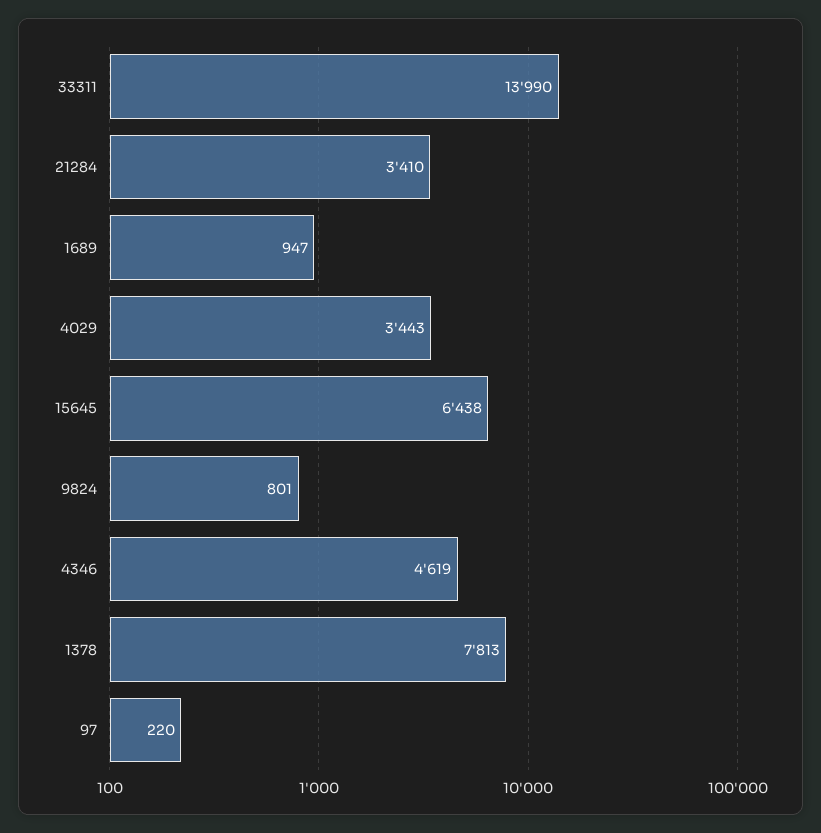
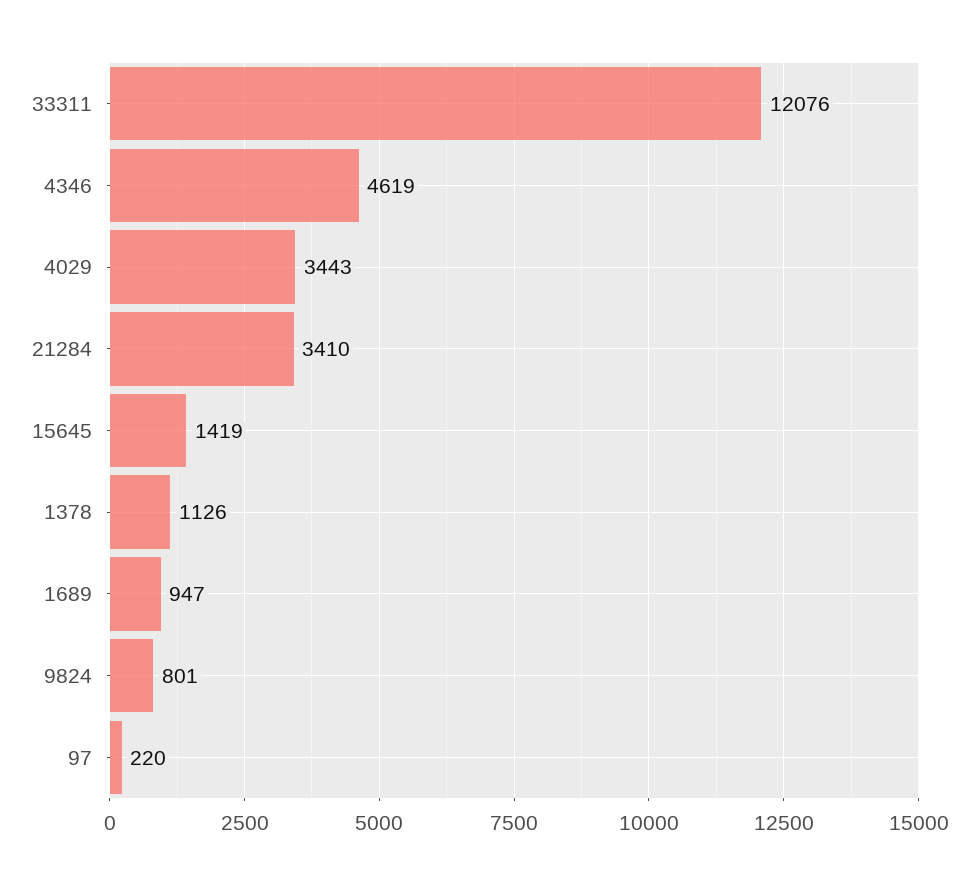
  {
-   "33311": 13990,
+   "33311": 12076,
    "21284": 3410,
    "1689": 947,
    "4029": 3443,
-   "15645": 6438,
+   "15645": 1419,
    "9824": 801,
    "4346": 4619,
-   "1378": 7813,
+   "1378": 1126,
    "97": 220
  }

